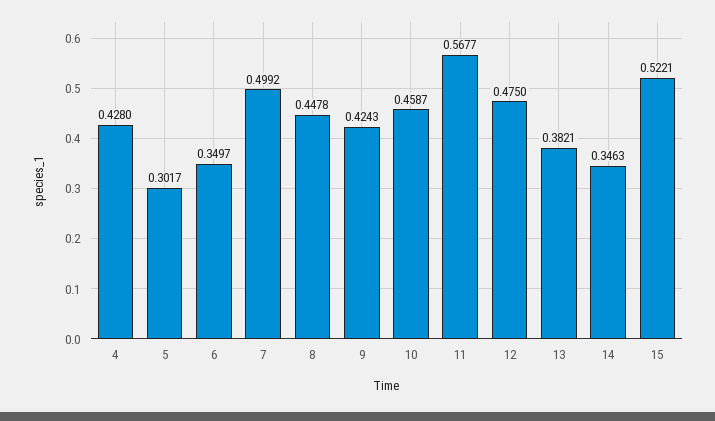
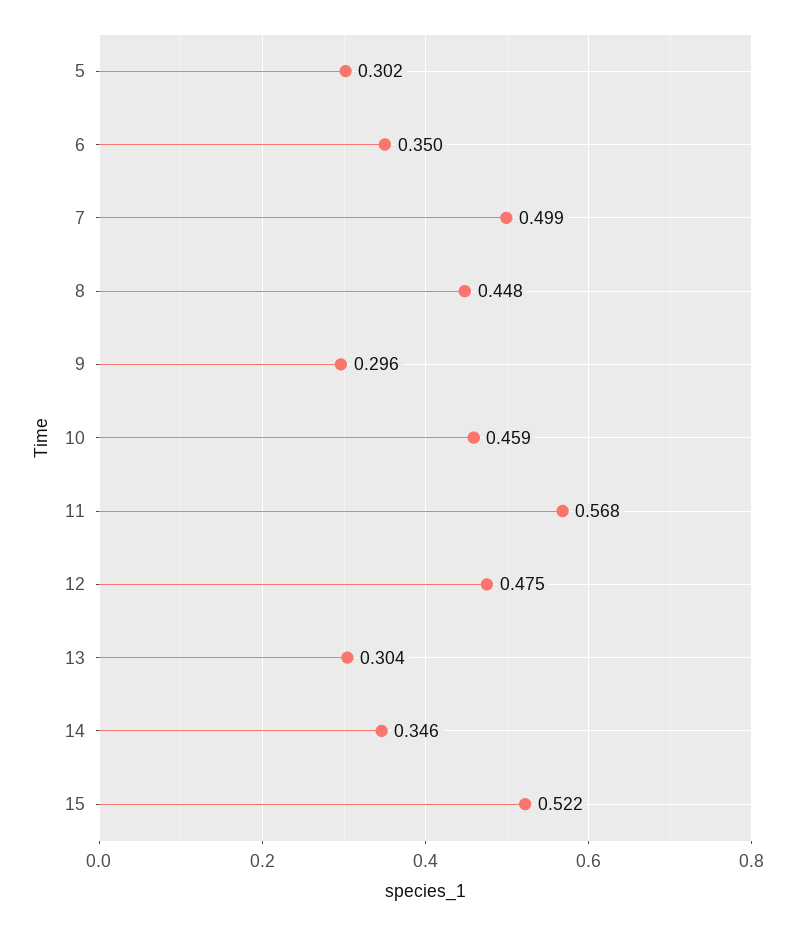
  {
-   "4": 0.428,
    "5": 0.3017,
    "6": 0.3497,
    "7": 0.4992,
    "8": 0.4478,
-   "9": 0.4243,
+   "9": 0.296,
    "10": 0.4587,
    "11": 0.5677,
    "12": 0.475,
-   "13": 0.3821,
+   "13": 0.304,
    "14": 0.3463,
    "15": 0.5221
  }

